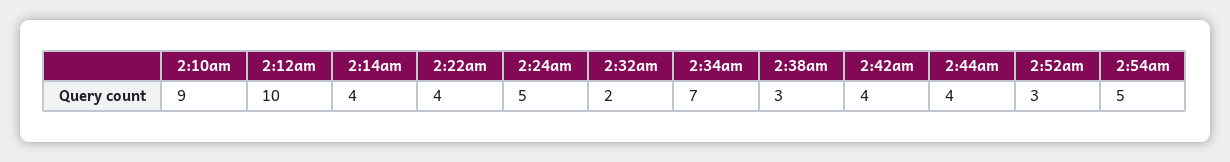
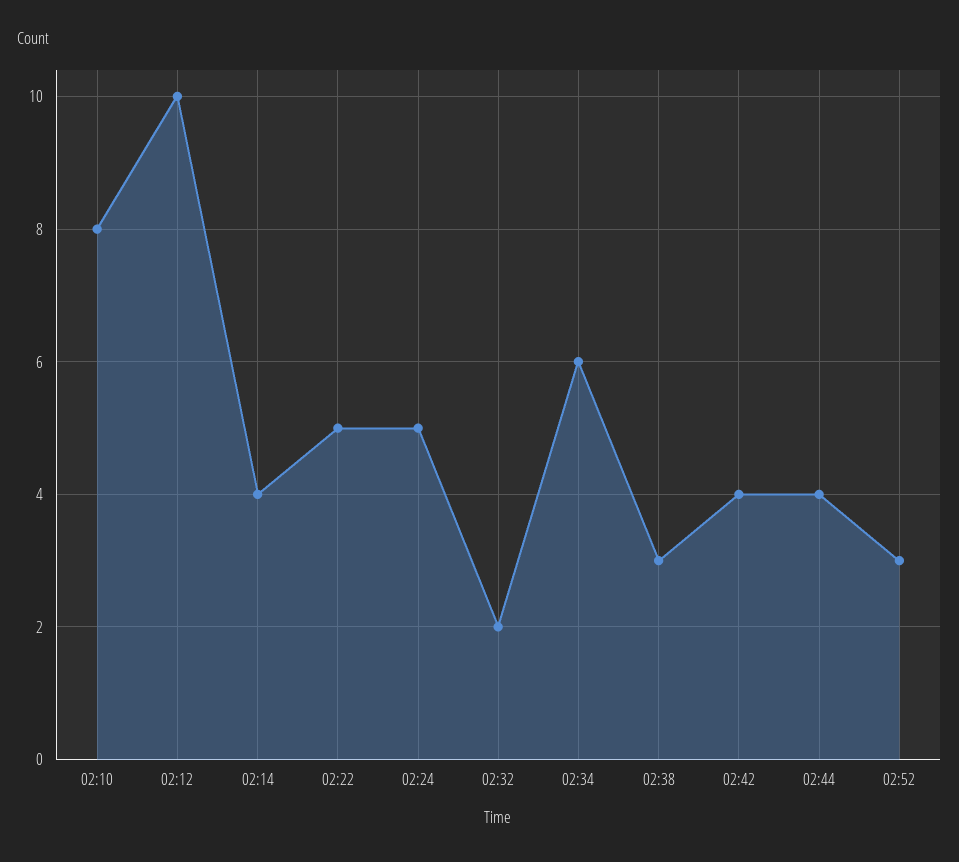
  {
-   "2:10am": 9,
+   "2:10am": 8,
    "2:12am": 10,
    "2:14am": 4,
-   "2:22am": 4,
+   "2:22am": 5,
    "2:24am": 5,
    "2:32am": 2,
-   "2:34am": 7,
+   "2:34am": 6,
    "2:38am": 3,
    "2:42am": 4,
    "2:44am": 4,
-   "2:52am": 3,
+   "2:52am": 3
-   "2:54am": 5
  }

